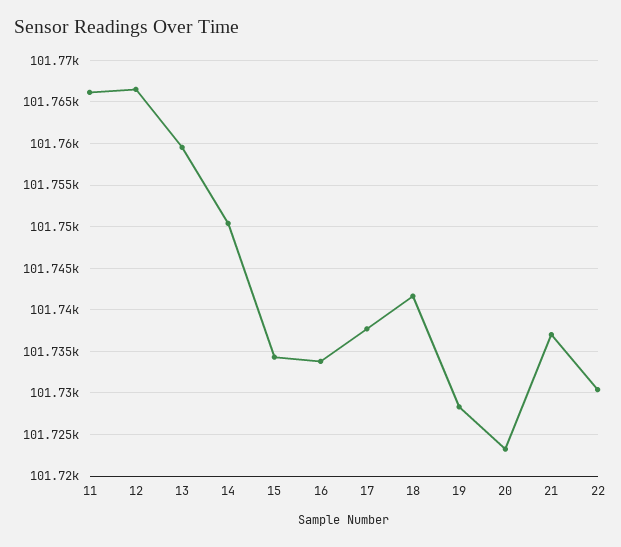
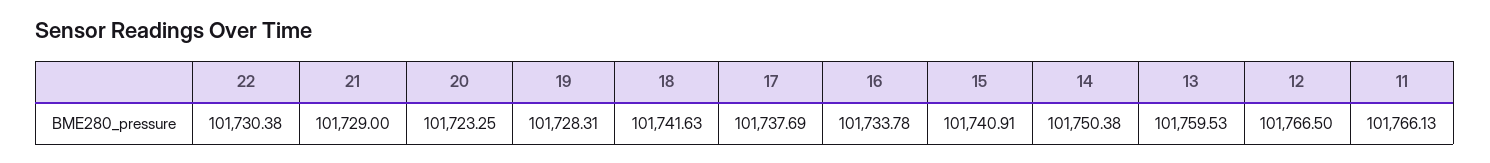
  {
    "11": 101766.13,
    "12": 101766.5,
    "13": 101759.53,
    "14": 101750.38,
-   "15": 101734,
+   "15": 101740.91,
    "16": 101733.78,
    "17": 101737.69,
    "18": 101741.63,
    "19": 101728.31,
    "20": 101723.25,
-   "21": 101737,
+   "21": 101729,
    "22": 101730.38
  }

